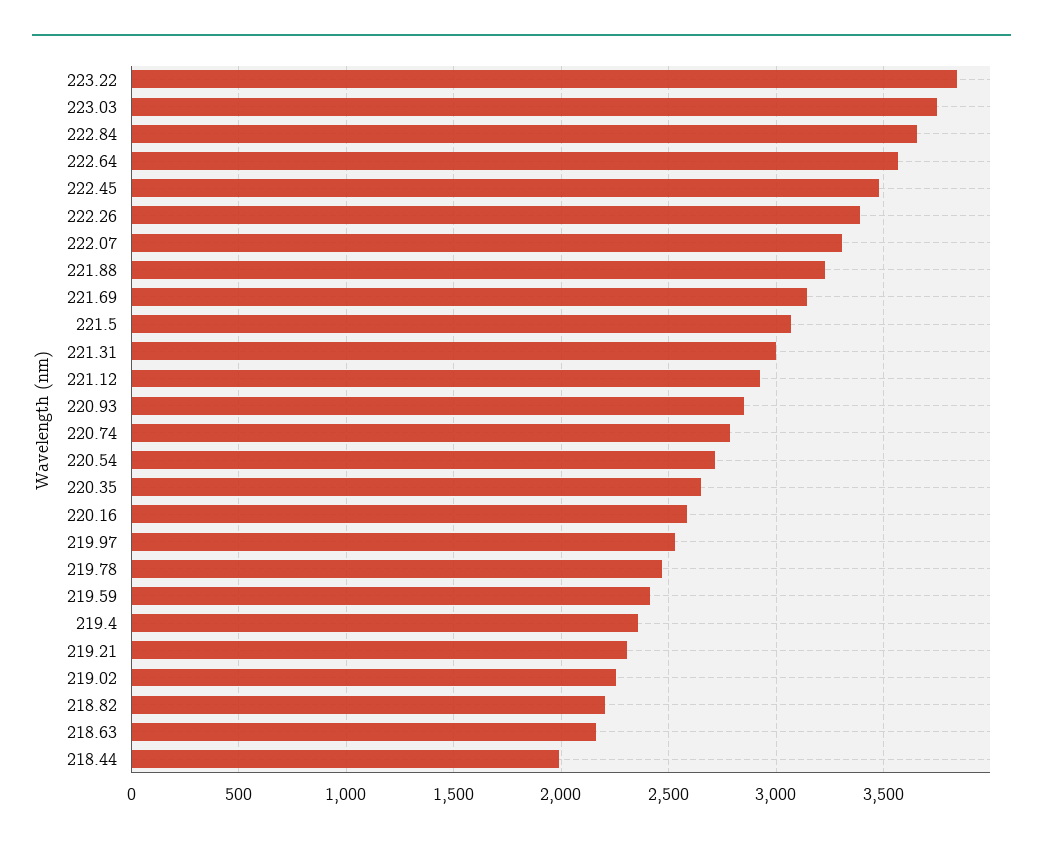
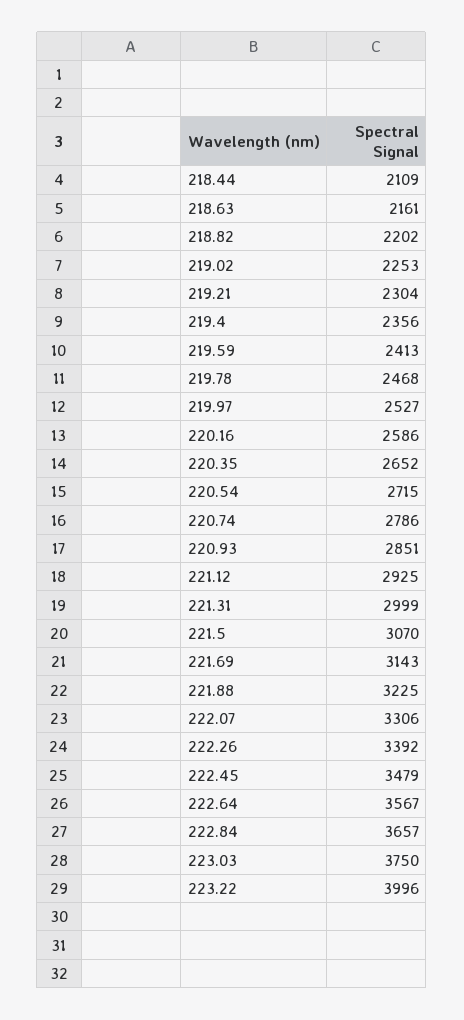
  {
-   "223.22": 3850,
+   "223.22": 3996,
    "223.03": 3750,
    "222.84": 3657,
    "222.64": 3567,
    "222.45": 3479,
    "222.26": 3392,
    "222.07": 3306,
    "221.88": 3225,
    "221.69": 3143,
    "221.5": 3070,
    "221.31": 2999,
    "221.12": 2925,
    "220.93": 2851,
    "220.74": 2786,
    "220.54": 2715,
    "220.35": 2652,
    "220.16": 2586,
    "219.97": 2527,
    "219.78": 2468,
    "219.59": 2413,
    "219.4": 2356,
    "219.21": 2304,
    "219.02": 2253,
    "218.82": 2202,
    "218.63": 2161,
-   "218.44": 2000
+   "218.44": 2109
  }

